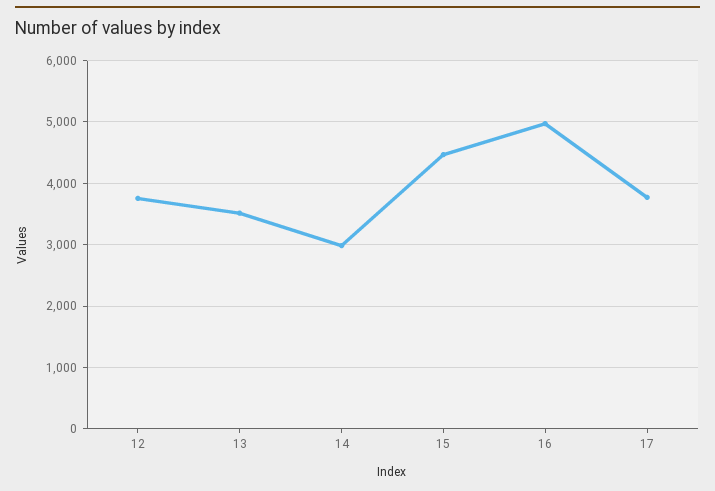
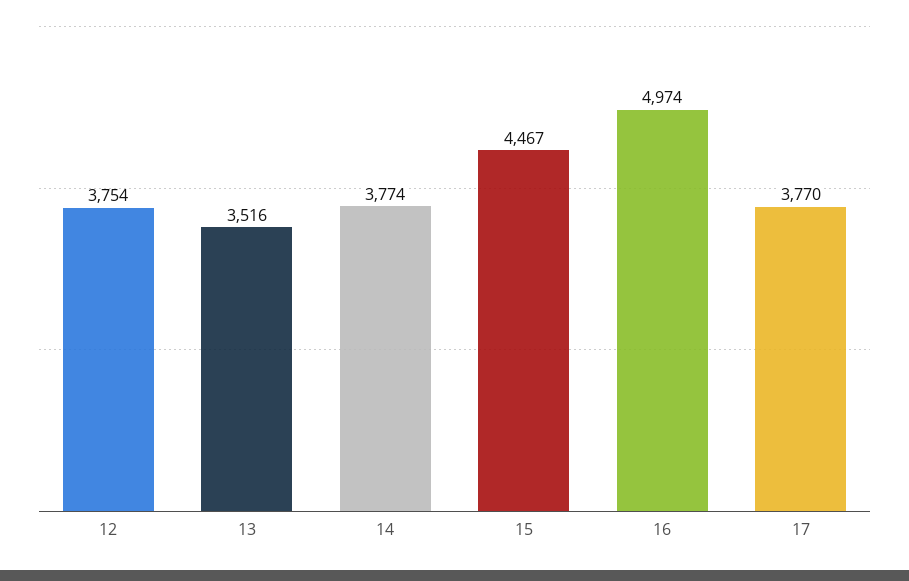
  {
    "12": 3754,
    "13": 3516,
-   "14": 3000,
+   "14": 3774,
    "15": 4467,
    "16": 4974,
    "17": 3770
  }

